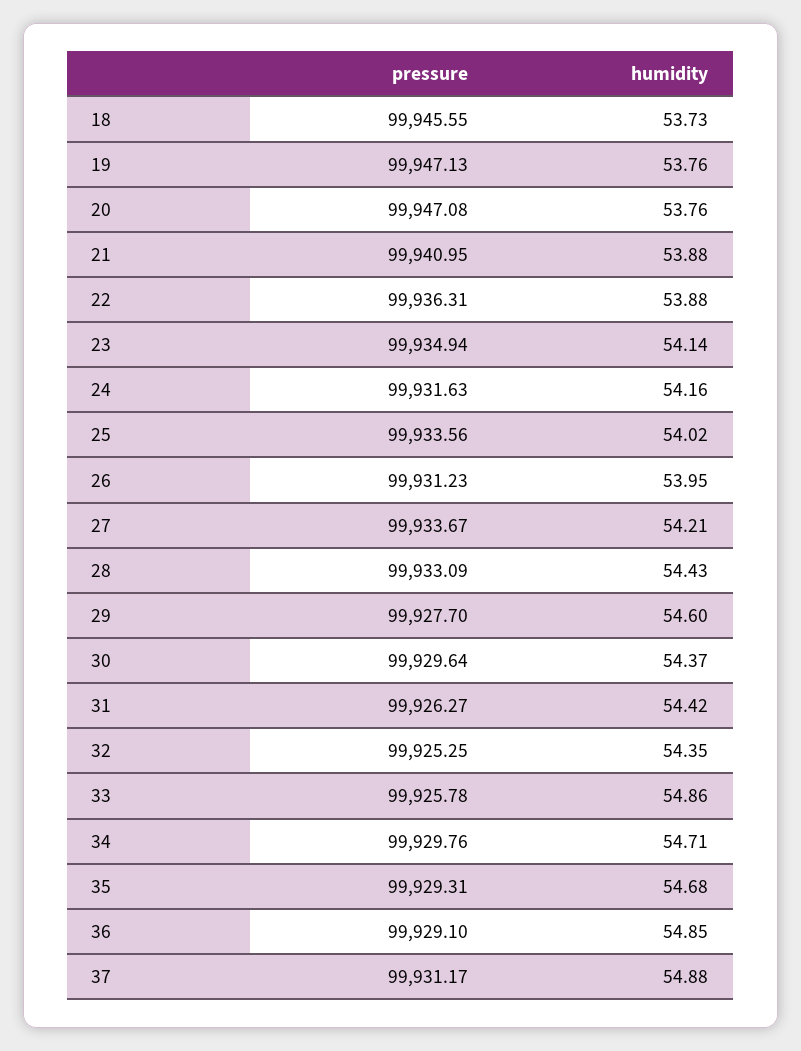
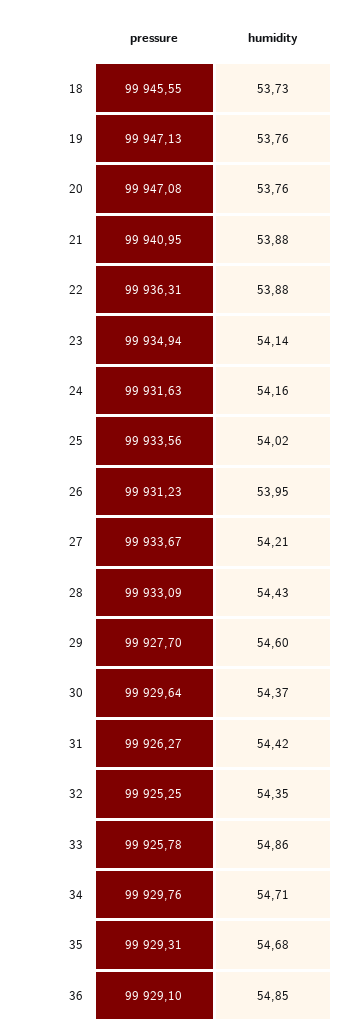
  {
    "pressure": {
      "18": 99945.55,
      "19": 99947.13,
      "20": 99947.08,
      "21": 99940.95,
      "22": 99936.31,
      "23": 99934.94,
      "24": 99931.63,
      "25": 99933.56,
      "26": 99931.23,
      "27": 99933.67,
      "28": 99933.09,
      "29": 99927.7,
      "30": 99929.64,
      "31": 99926.27,
      "32": 99925.25,
      "33": 99925.78,
      "34": 99929.76,
      "35": 99929.31,
-     "36": 99929.1,
+     "36": 99929.1
-     "37": 99931.17
    },
    "humidity": {
      "18": 53.73,
      "19": 53.76,
      "20": 53.76,
      "21": 53.88,
      "22": 53.88,
      "23": 54.14,
      "24": 54.16,
      "25": 54.02,
      "26": 53.95,
      "27": 54.21,
      "28": 54.43,
      "29": 54.6,
      "30": 54.37,
      "31": 54.42,
      "32": 54.35,
      "33": 54.86,
      "34": 54.71,
      "35": 54.68,
-     "36": 54.85,
+     "36": 54.85
-     "37": 54.88
    }
  }

